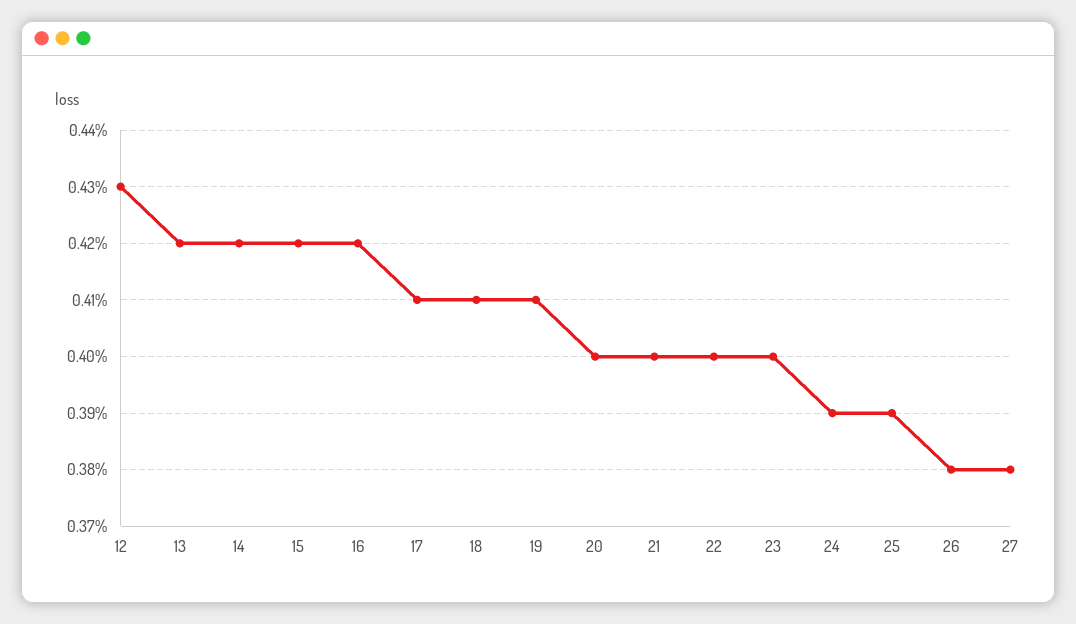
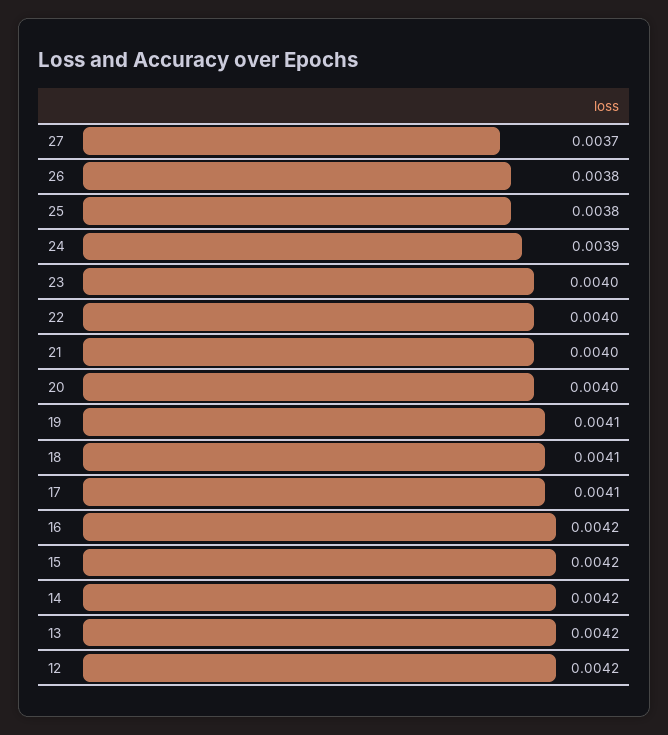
  {
-   "12": 0.0043,
+   "12": 0.0042,
    "13": 0.0042,
    "14": 0.0042,
    "15": 0.0042,
    "16": 0.0042,
    "17": 0.0041,
    "18": 0.0041,
    "19": 0.0041,
    "20": 0.004,
    "21": 0.004,
    "22": 0.004,
    "23": 0.004,
    "24": 0.0039,
-   "25": 0.0039,
+   "25": 0.0038,
    "26": 0.0038,
-   "27": 0.0038
+   "27": 0.0037
  }

